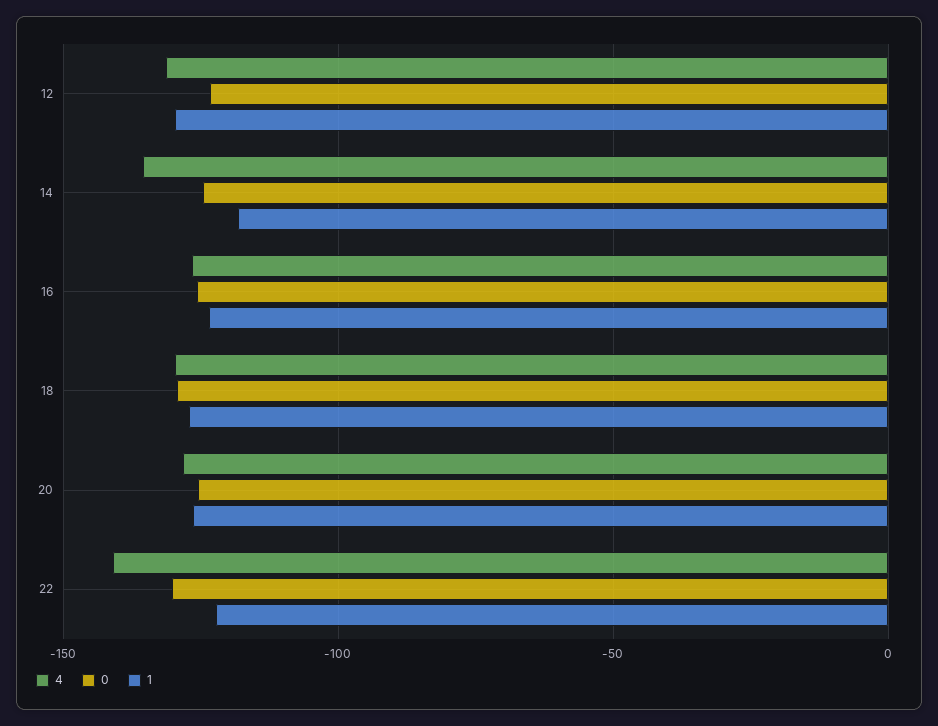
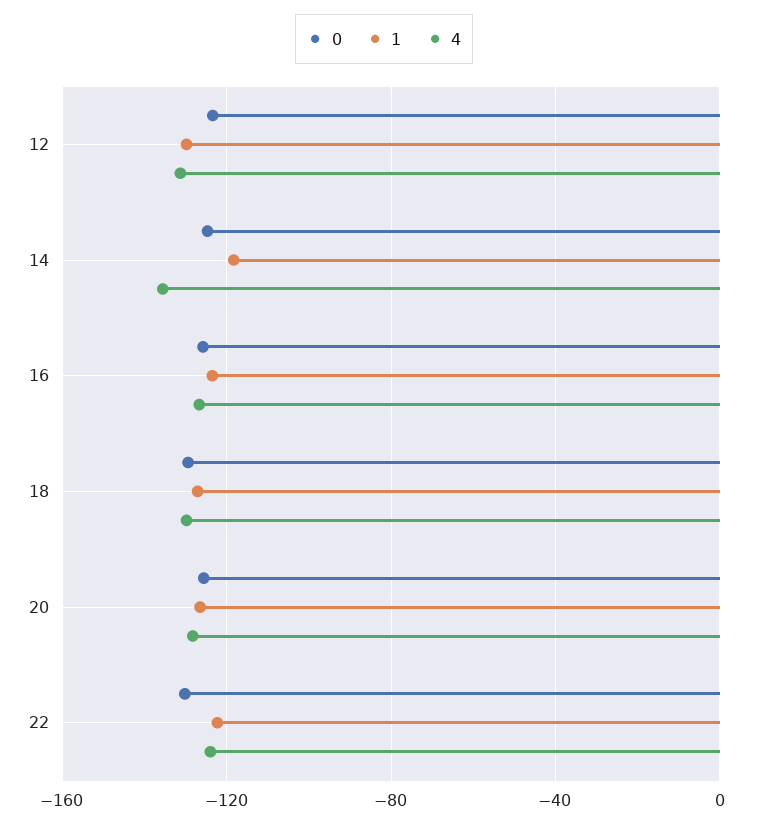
  {
    "4": {
      "12": -130,
      "14": -135,
      "16": -125,
      "18": -130,
      "20": -130,
-     "22": -140
+     "22": -125
    },
    "0": {
      "12": -125,
      "14": -125,
      "16": -125,
      "18": -130,
      "20": -125,
      "22": -130
    },
    "1": {
      "12": -130,
      "14": -120,
      "16": -125,
      "18": -125,
      "20": -125,
      "22": -120
    }
  }

